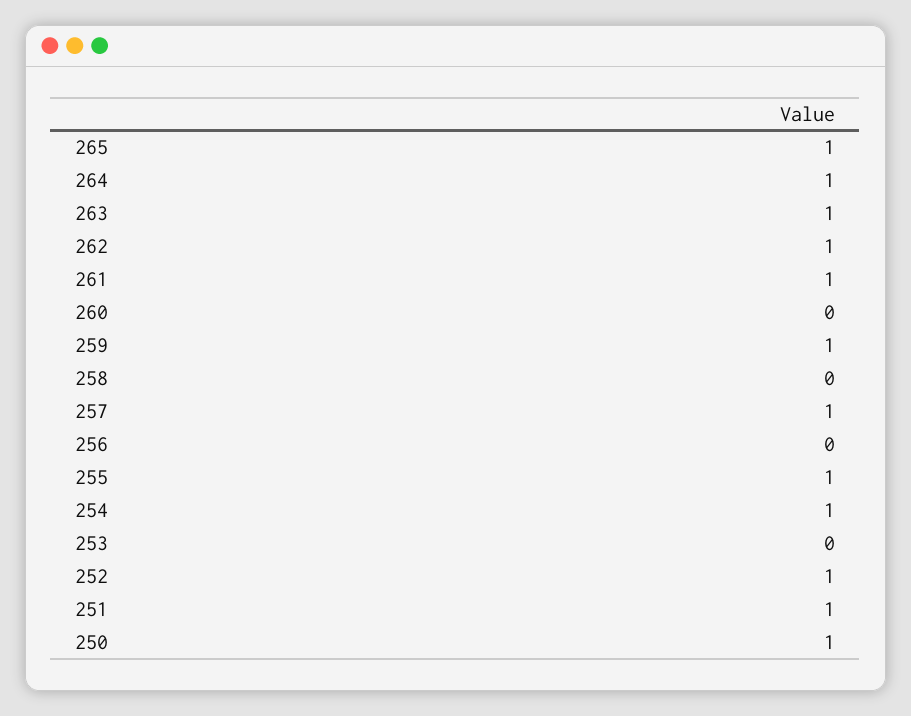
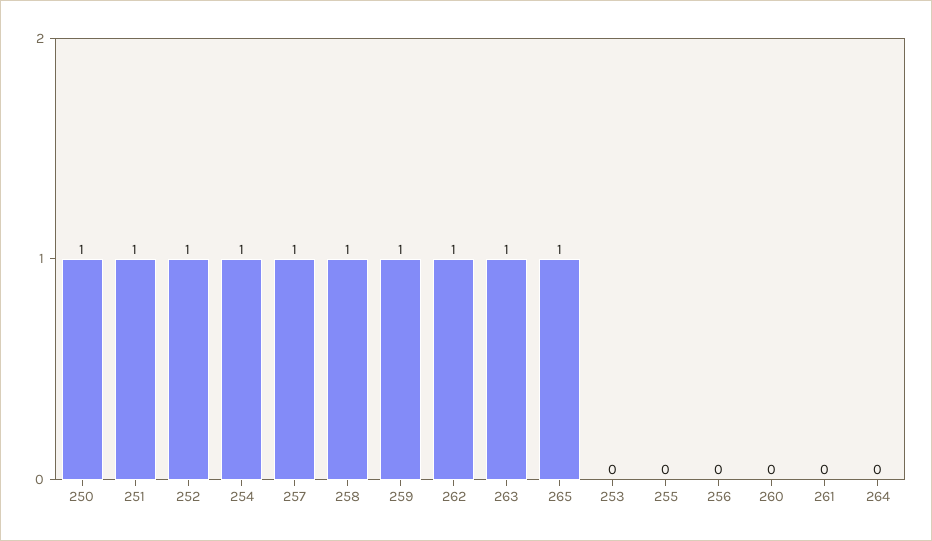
  {
    "265": 1,
-   "264": 1,
+   "264": 0,
    "263": 1,
    "262": 1,
-   "261": 1,
+   "261": 0,
    "260": 0,
    "259": 1,
-   "258": 0,
+   "258": 1,
    "257": 1,
    "256": 0,
-   "255": 1,
+   "255": 0,
    "254": 1,
    "253": 0,
    "252": 1,
    "251": 1,
    "250": 1
  }

